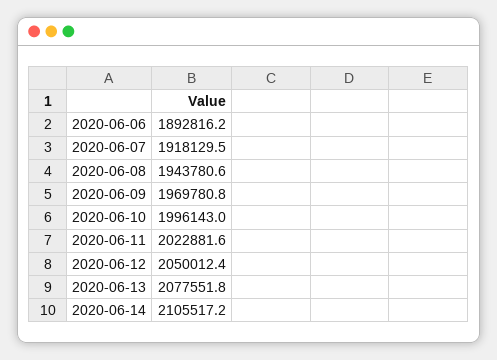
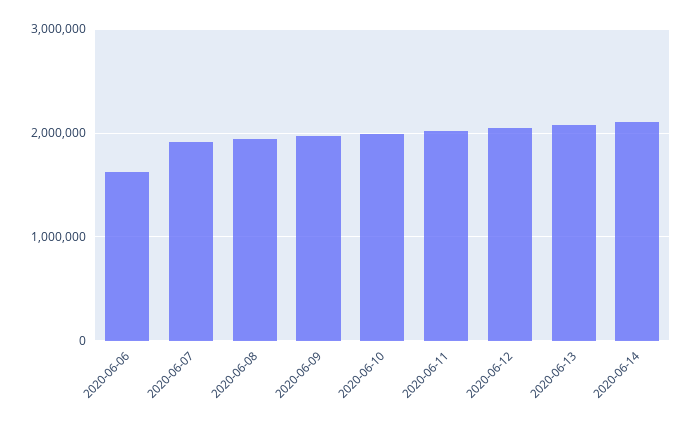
  {
-   "2020-06-06": 1892816.2,
+   "2020-06-06": 1600000,
    "2020-06-07": 1918129.5,
    "2020-06-08": 1943780.6,
    "2020-06-09": 1969780.8,
    "2020-06-10": 1996143,
    "2020-06-11": 2022881.6,
    "2020-06-12": 2050012.4,
    "2020-06-13": 2077551.8,
    "2020-06-14": 2105517.2
  }

